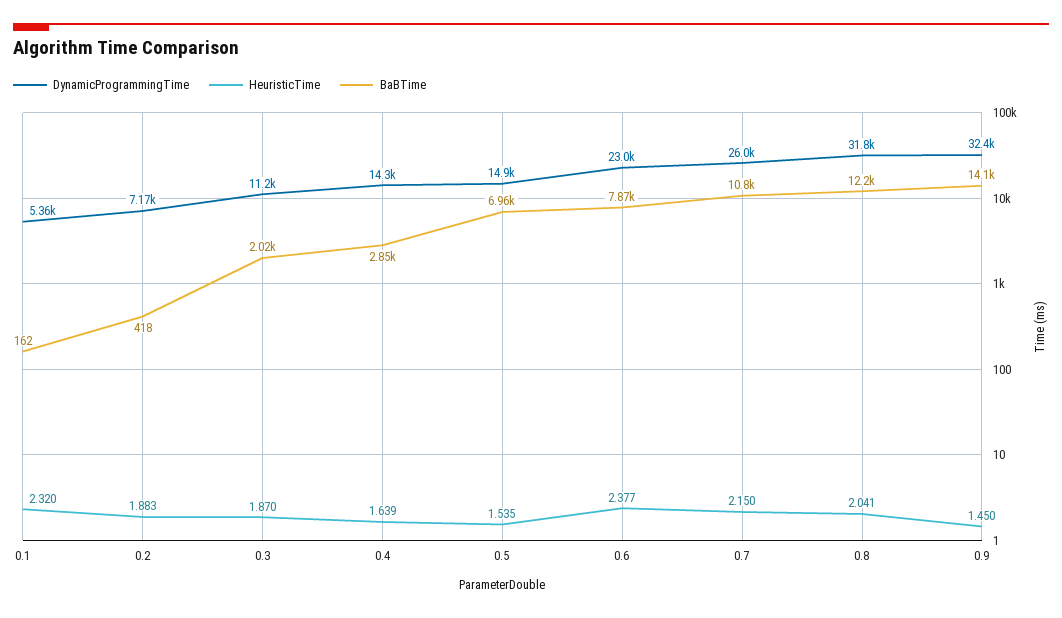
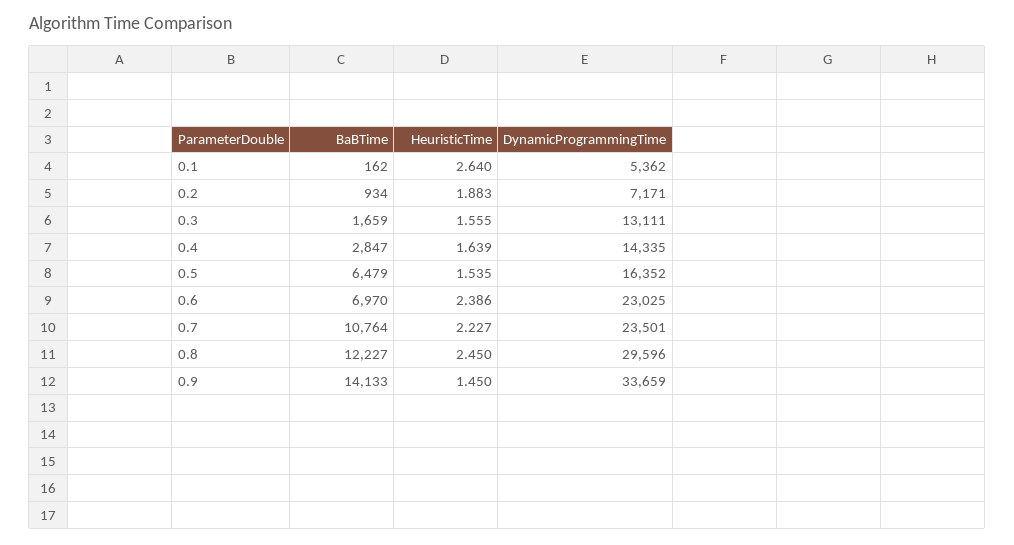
  {
    "DynamicProgrammingTime": {
      "0.1": 5362,
      "0.2": 7171,
-     "0.3": 11200,
+     "0.3": 13111,
      "0.4": 14335,
-     "0.5": 14900,
+     "0.5": 16352,
      "0.6": 23025,
-     "0.7": 26000,
+     "0.7": 23501,
-     "0.8": 31800,
+     "0.8": 29596,
-     "0.9": 32400
+     "0.9": 33659
    },
    "HeuristicTime": {
-     "0.1": 2.32,
+     "0.1": 2.64,
      "0.2": 1.883,
-     "0.3": 1.87,
+     "0.3": 1.555,
      "0.4": 1.639,
      "0.5": 1.535,
-     "0.6": 2.377,
+     "0.6": 2.386,
-     "0.7": 2.15,
+     "0.7": 2.227,
-     "0.8": 2.041,
+     "0.8": 2.45,
      "0.9": 1.45
    },
    "BaBTime": {
      "0.1": 162,
-     "0.2": 418,
+     "0.2": 934,
-     "0.3": 2020,
+     "0.3": 1659,
      "0.4": 2847,
-     "0.5": 6960,
+     "0.5": 6479,
-     "0.6": 7870,
+     "0.6": 6970,
      "0.7": 10764,
      "0.8": 12227,
      "0.9": 14133
    }
  }

